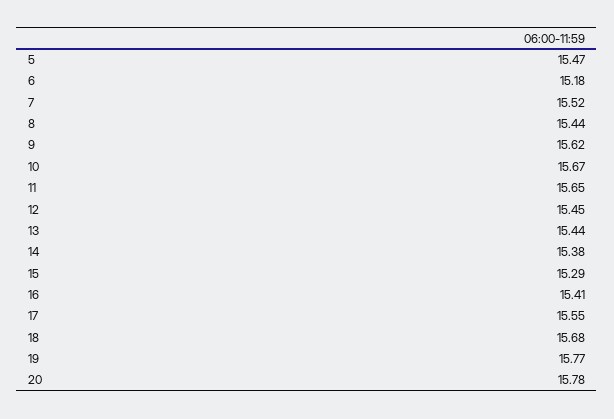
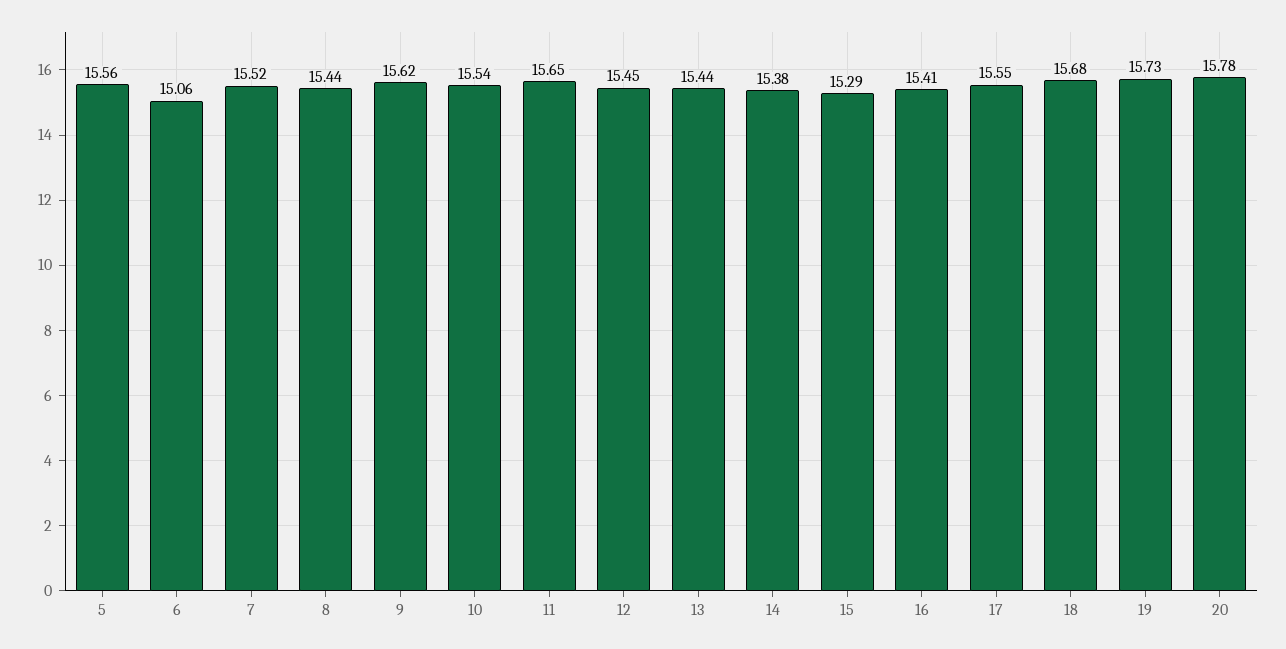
  {
-   "5": 15.47,
+   "5": 15.56,
-   "6": 15.18,
+   "6": 15.06,
    "7": 15.52,
    "8": 15.44,
    "9": 15.62,
-   "10": 15.67,
+   "10": 15.54,
    "11": 15.65,
    "12": 15.45,
    "13": 15.44,
    "14": 15.38,
    "15": 15.29,
    "16": 15.41,
    "17": 15.55,
    "18": 15.68,
-   "19": 15.77,
+   "19": 15.73,
    "20": 15.78
  }

